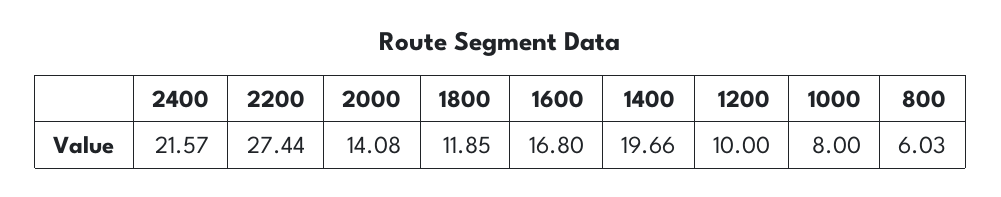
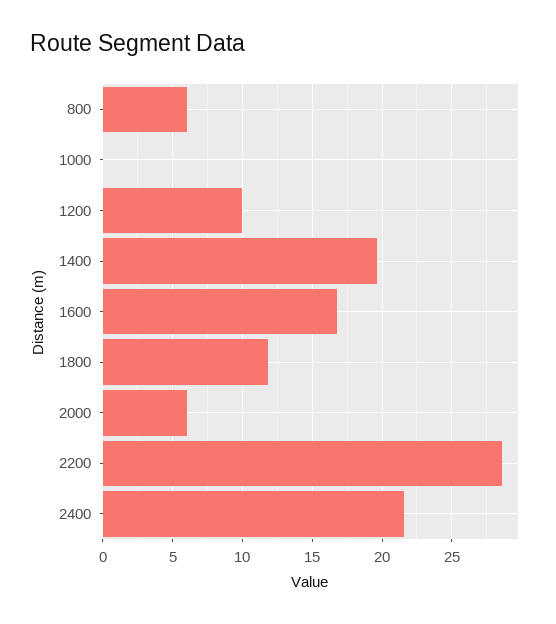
  {
    "2400": 21.57,
-   "2200": 27.44,
+   "2200": 28.5,
-   "2000": 14.08,
+   "2000": 6,
    "1800": 11.85,
    "1600": 16.8,
    "1400": 19.66,
    "1200": 10,
-   "1000": 8,
+   "1000": 0,
    "800": 6.03
  }

